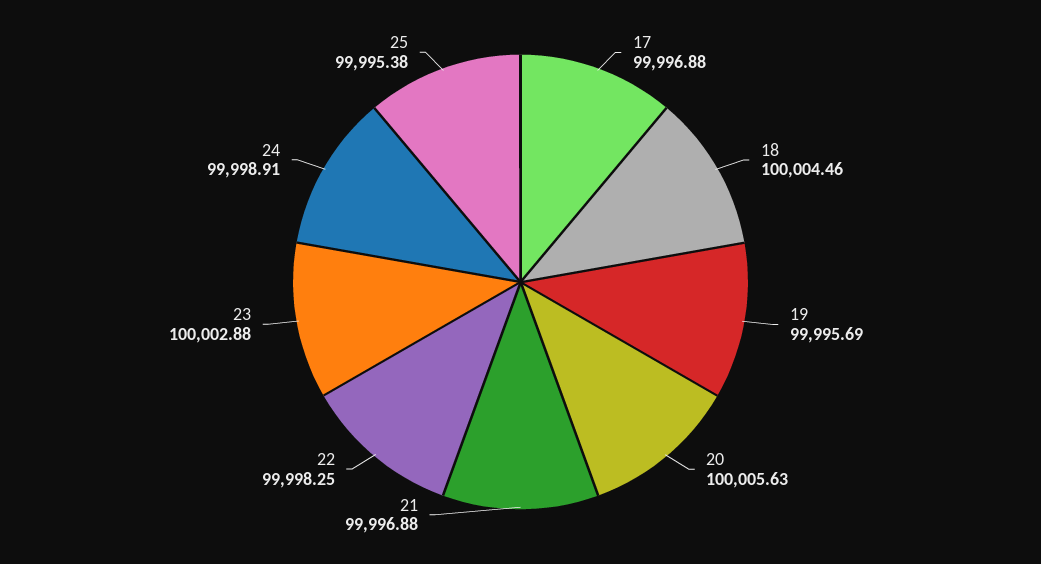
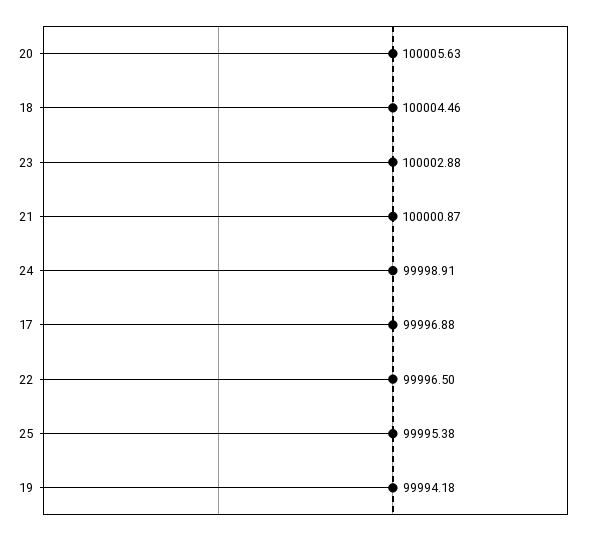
  {
    "17": 99996.88,
    "18": 100004.46,
-   "19": 99995.69,
+   "19": 99994.18,
    "20": 100005.63,
-   "21": 99996.88,
+   "21": 100000.87,
-   "22": 99998.25,
+   "22": 99996.5,
    "23": 100002.88,
    "24": 99998.91,
    "25": 99995.38
  }

